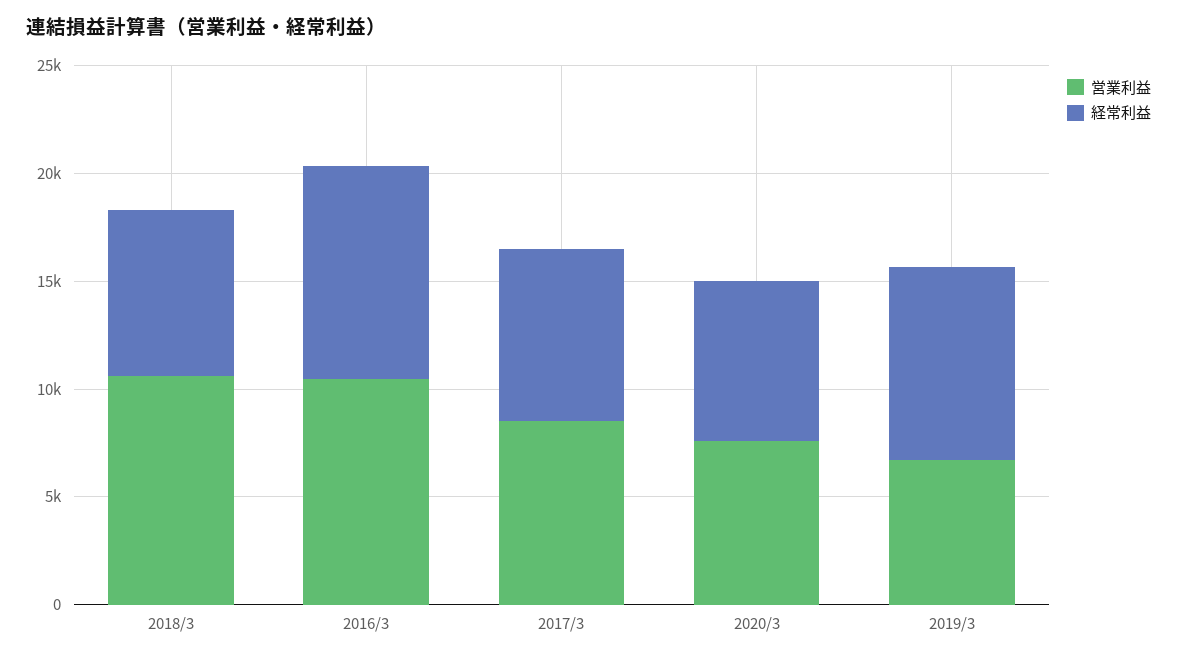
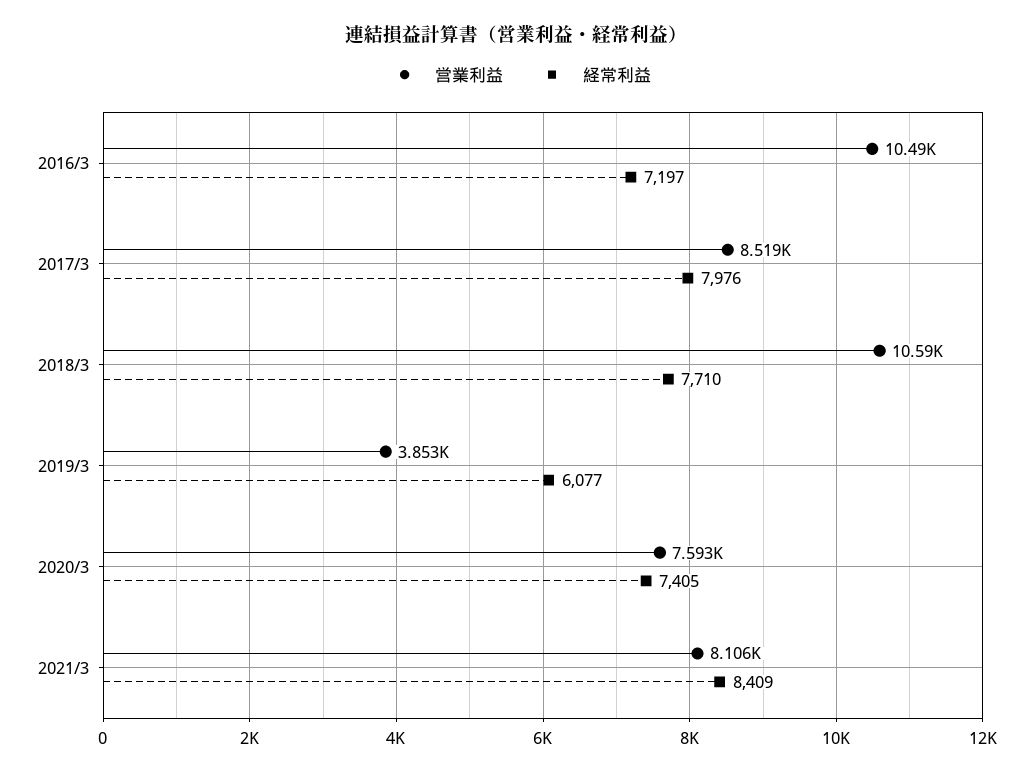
  {
    "営業利益": {
      "2018/3": 10590,
      "2016/3": 10490,
      "2017/3": 8519,
      "2020/3": 7593,
-     "2019/3": 7000
+     "2019/3": 3853,
+     "2021/3": 8106
    },
    "経常利益": {
      "2018/3": 7710,
-     "2016/3": 10000,
+     "2016/3": 7197,
      "2017/3": 7976,
      "2020/3": 7405,
-     "2019/3": 9000
+     "2019/3": 6077,
+     "2021/3": 8409
    }
  }

